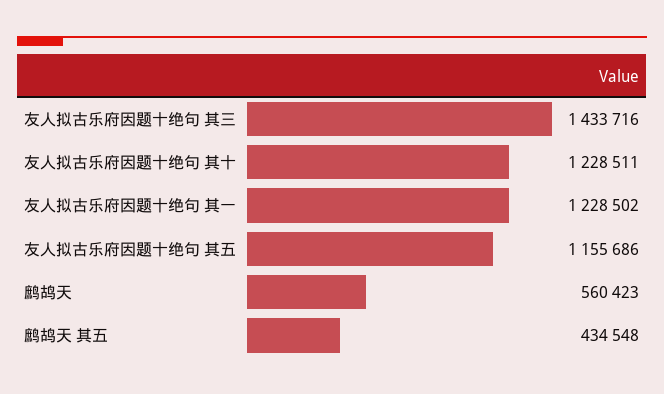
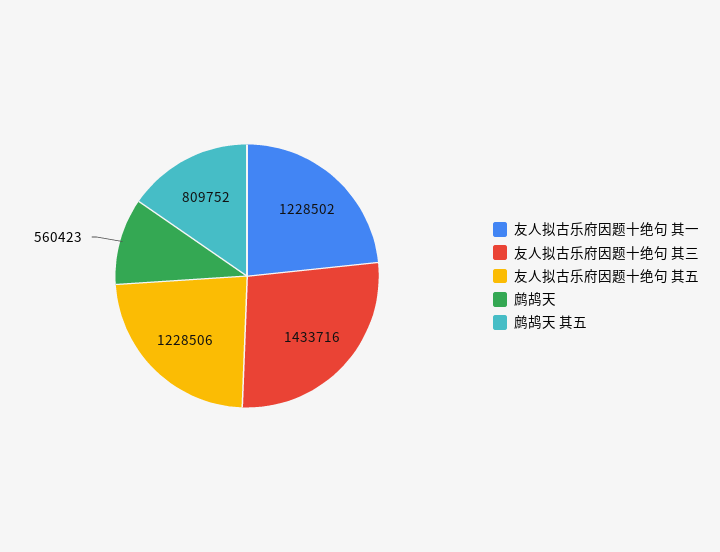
  {
    "友人拟古乐府因题十绝句 其三": 1433716,
-   "友人拟古乐府因题十绝句 其十": 1228511,
    "友人拟古乐府因题十绝句 其一": 1228502,
-   "友人拟古乐府因题十绝句 其五": 1155686,
+   "友人拟古乐府因题十绝句 其五": 1228506,
    "鹧鸪天": 560423,
-   "鹧鸪天 其五": 434548
+   "鹧鸪天 其五": 809752
  }

